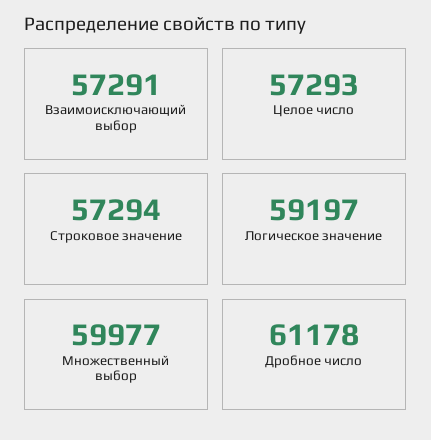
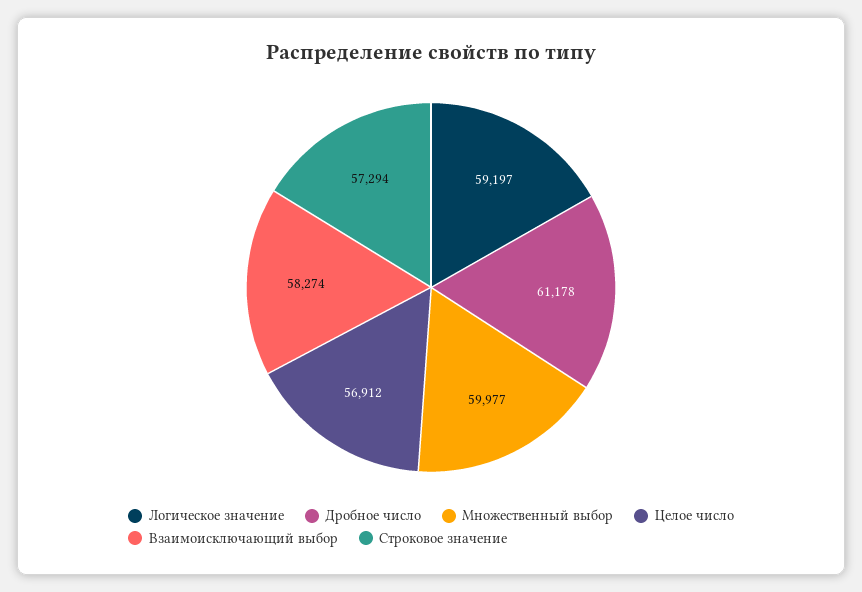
  {
-   "Взаимоисключающий выбор": 57291,
+   "Взаимоисключающий выбор": 58274,
-   "Целое число": 57293,
+   "Целое число": 56912,
    "Строковое значение": 57294,
    "Логическое значение": 59197,
    "Множественный выбор": 59977,
    "Дробное число": 61178
  }

